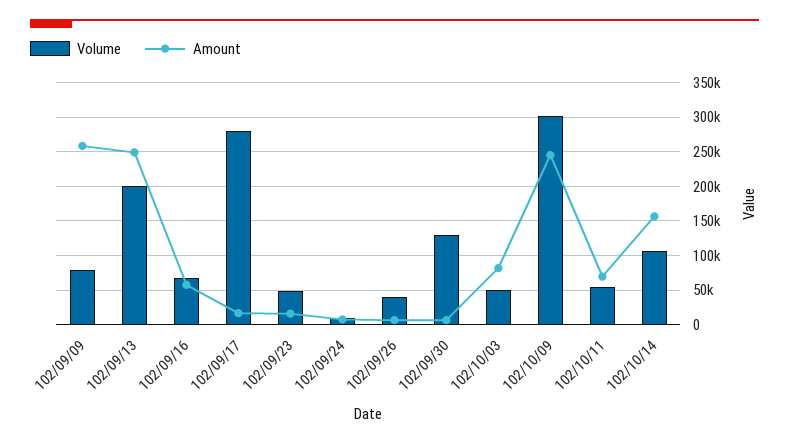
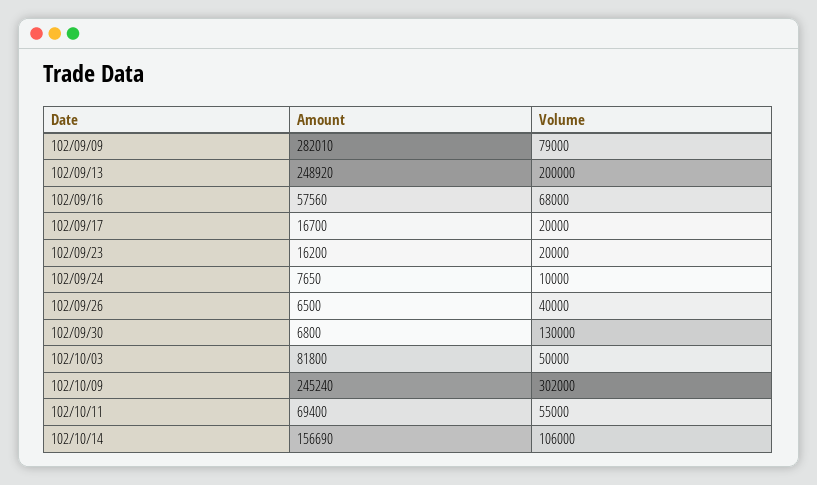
  {
    "Volume": {
      "102/09/09": 79000,
      "102/09/13": 200000,
      "102/09/16": 68000,
-     "102/09/17": 280000,
+     "102/09/17": 20000,
-     "102/09/23": 50000,
+     "102/09/23": 20000,
      "102/09/24": 10000,
      "102/09/26": 40000,
      "102/09/30": 130000,
      "102/10/03": 50000,
      "102/10/09": 302000,
      "102/10/11": 55000,
      "102/10/14": 106000
    },
    "Amount": {
-     "102/09/09": 260000,
+     "102/09/09": 282010,
      "102/09/13": 248920,
      "102/09/16": 57560,
      "102/09/17": 16700,
      "102/09/23": 16200,
      "102/09/24": 7650,
      "102/09/26": 6500,
      "102/09/30": 6800,
      "102/10/03": 81800,
      "102/10/09": 245240,
      "102/10/11": 69400,
      "102/10/14": 156690
    }
  }

